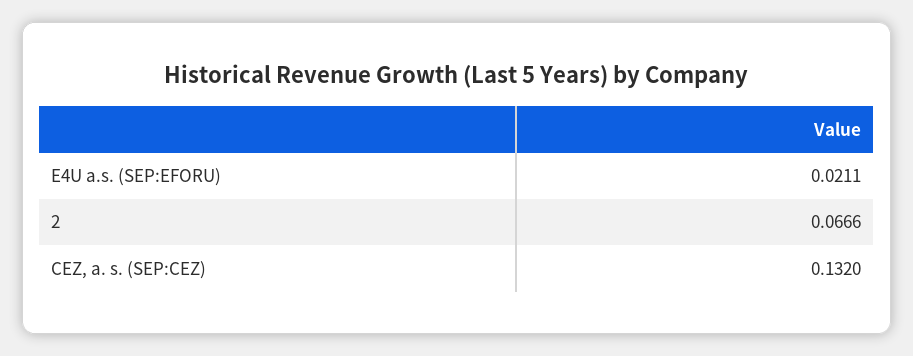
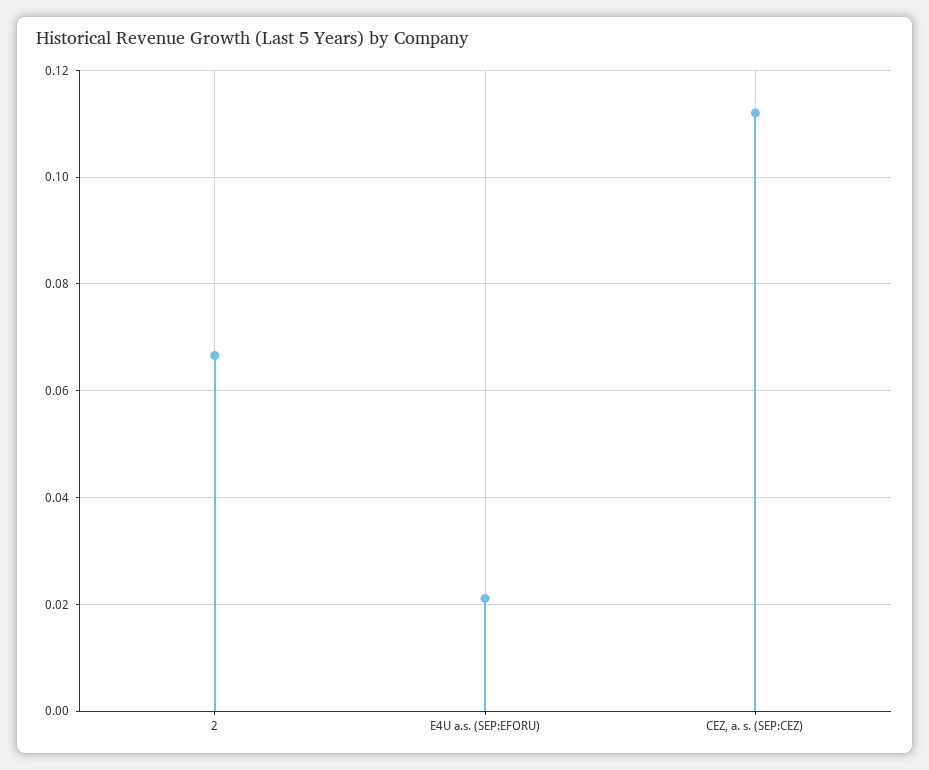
  {
    "E4U a.s. (SEP:EFORU)": 0.0211,
    "2": 0.0666,
-   "CEZ, a. s. (SEP:CEZ)": 0.132
+   "CEZ, a. s. (SEP:CEZ)": 0.112
  }

